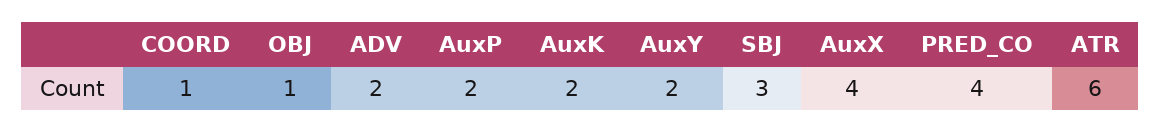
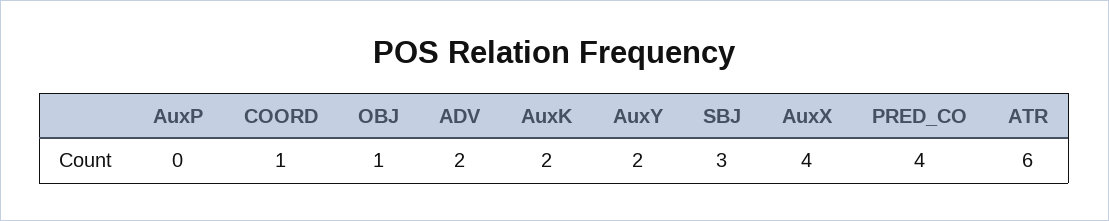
  {
    "COORD": 1,
    "OBJ": 1,
    "ADV": 2,
-   "AuxP": 2,
+   "AuxP": 0,
    "AuxK": 2,
    "AuxY": 2,
    "SBJ": 3,
    "AuxX": 4,
    "PRED_CO": 4,
    "ATR": 6
  }

